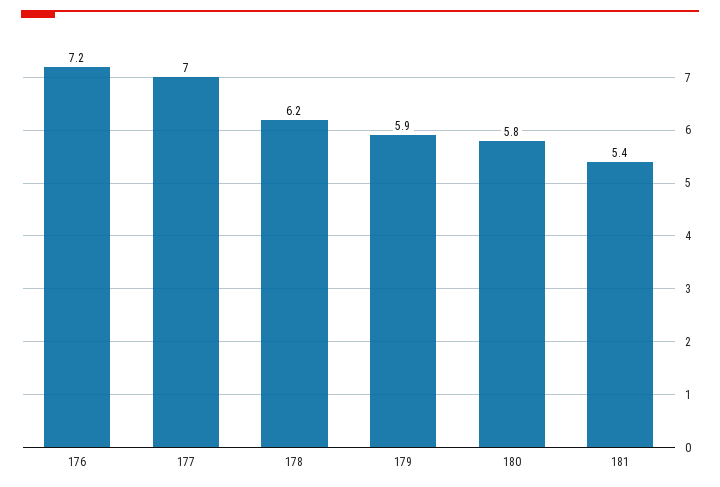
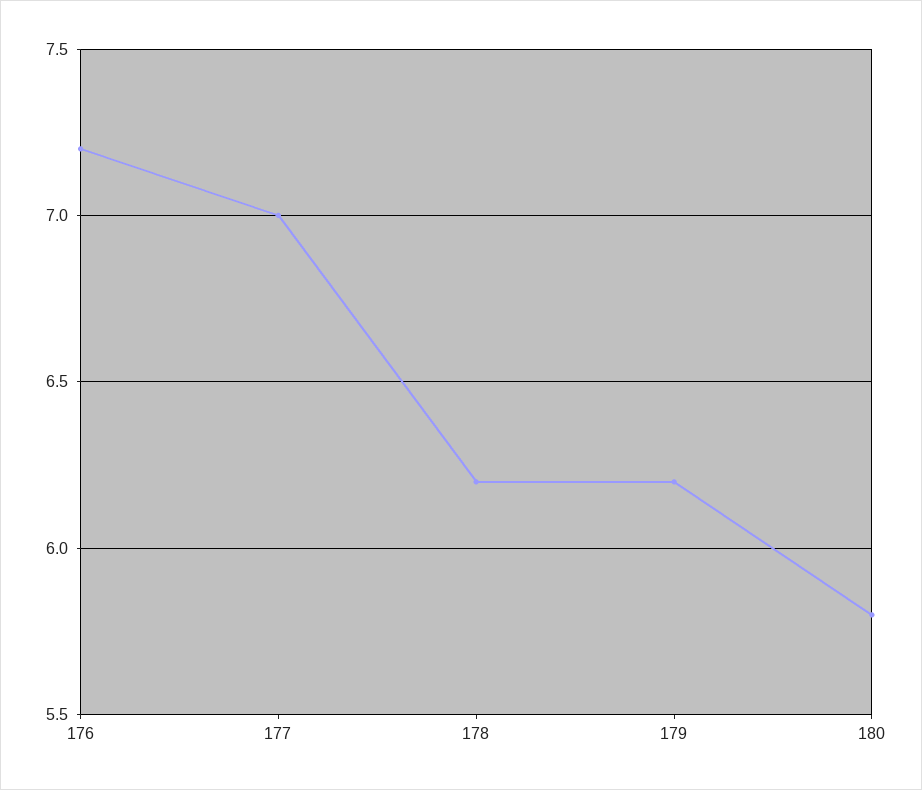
  {
    "176": 7.2,
    "177": 7,
    "178": 6.2,
-   "179": 5.9,
+   "179": 6.2,
-   "180": 5.8,
+   "180": 5.8
-   "181": 5.4
  }

